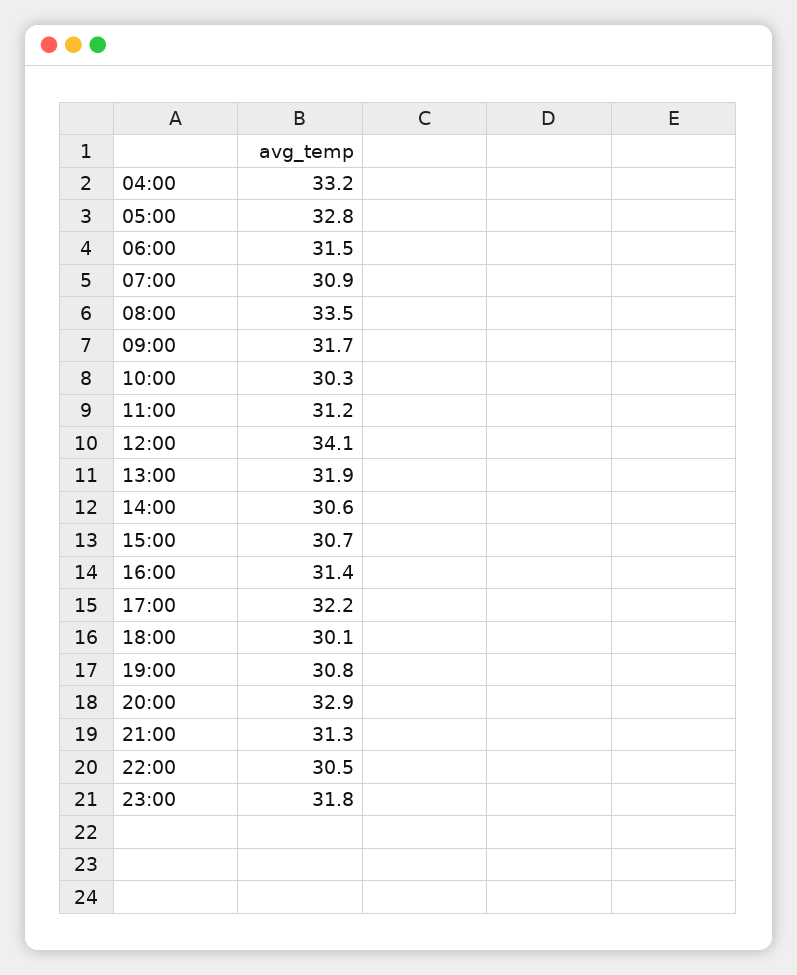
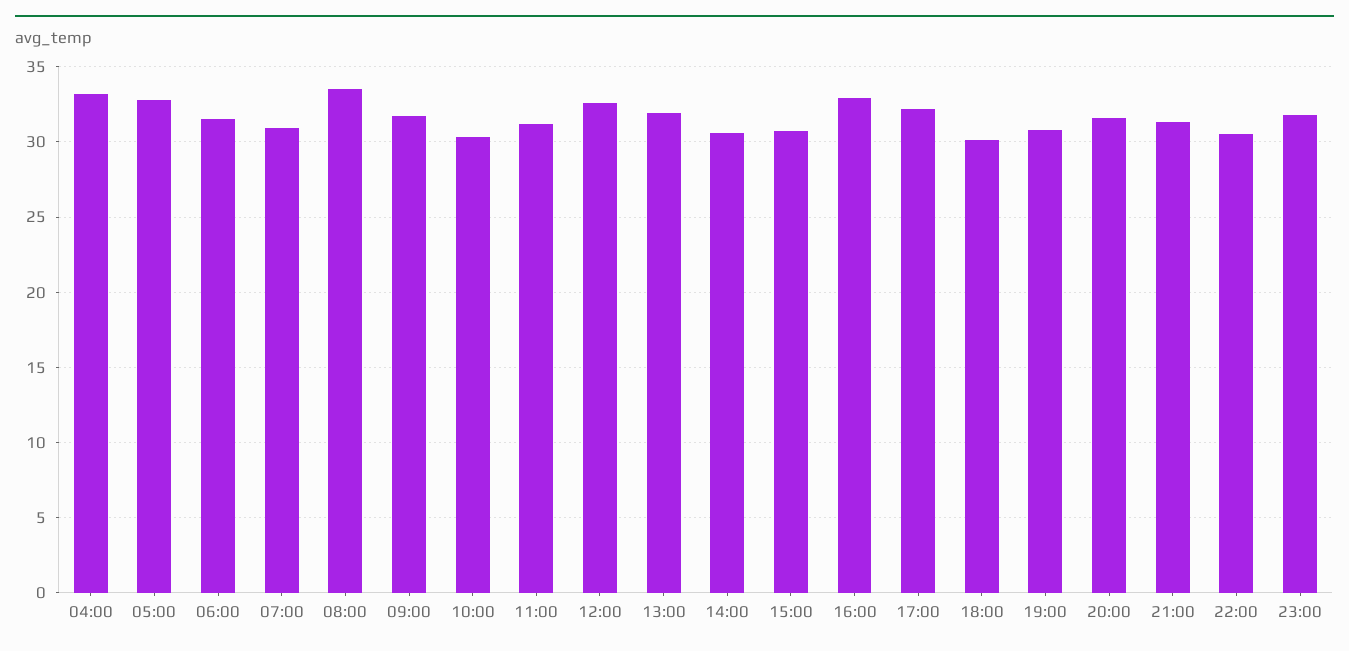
  {
    "04:00": 33.2,
    "05:00": 32.8,
    "06:00": 31.5,
    "07:00": 30.9,
    "08:00": 33.5,
    "09:00": 31.7,
    "10:00": 30.3,
    "11:00": 31.2,
-   "12:00": 34.1,
+   "12:00": 32.5,
    "13:00": 31.9,
    "14:00": 30.6,
    "15:00": 30.7,
-   "16:00": 31.4,
+   "16:00": 33,
    "17:00": 32.2,
    "18:00": 30.1,
    "19:00": 30.8,
-   "20:00": 32.9,
+   "20:00": 31.5,
    "21:00": 31.3,
    "22:00": 30.5,
    "23:00": 31.8
  }

